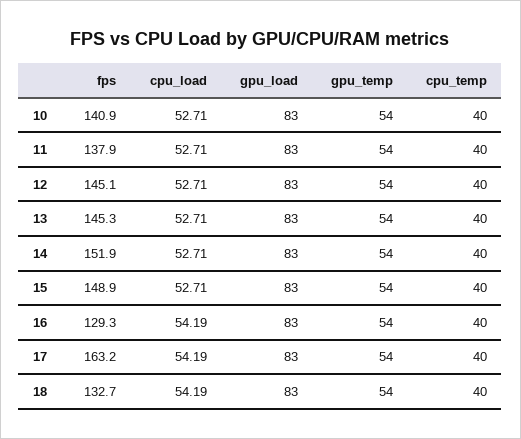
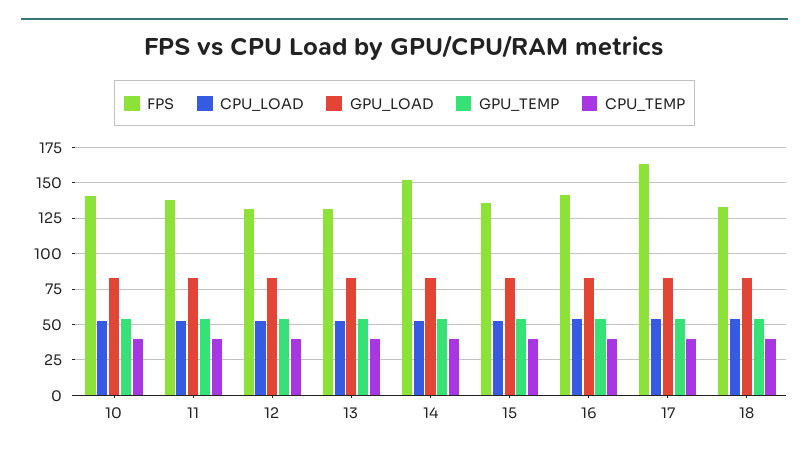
  {
    "fps": {
      "10": 140.9,
      "11": 137.9,
-     "12": 145.1,
+     "12": 130,
-     "13": 145.3,
+     "13": 130,
      "14": 151.9,
-     "15": 148.9,
+     "15": 135,
-     "16": 129.3,
+     "16": 140,
      "17": 163.2,
      "18": 132.7
    },
    "cpu_load": {
      "10": 52.71,
      "11": 52.71,
      "12": 52.71,
      "13": 52.71,
      "14": 52.71,
      "15": 52.71,
      "16": 54.19,
      "17": 54.19,
      "18": 54.19
    },
    "gpu_load": {
      "10": 83,
      "11": 83,
      "12": 83,
      "13": 83,
      "14": 83,
      "15": 83,
      "16": 83,
      "17": 83,
      "18": 83
    },
    "gpu_temp": {
      "10": 54,
      "11": 54,
      "12": 54,
      "13": 54,
      "14": 54,
      "15": 54,
      "16": 54,
      "17": 54,
      "18": 54
    },
    "cpu_temp": {
      "10": 40,
      "11": 40,
      "12": 40,
      "13": 40,
      "14": 40,
      "15": 40,
      "16": 40,
      "17": 40,
      "18": 40
    }
  }

